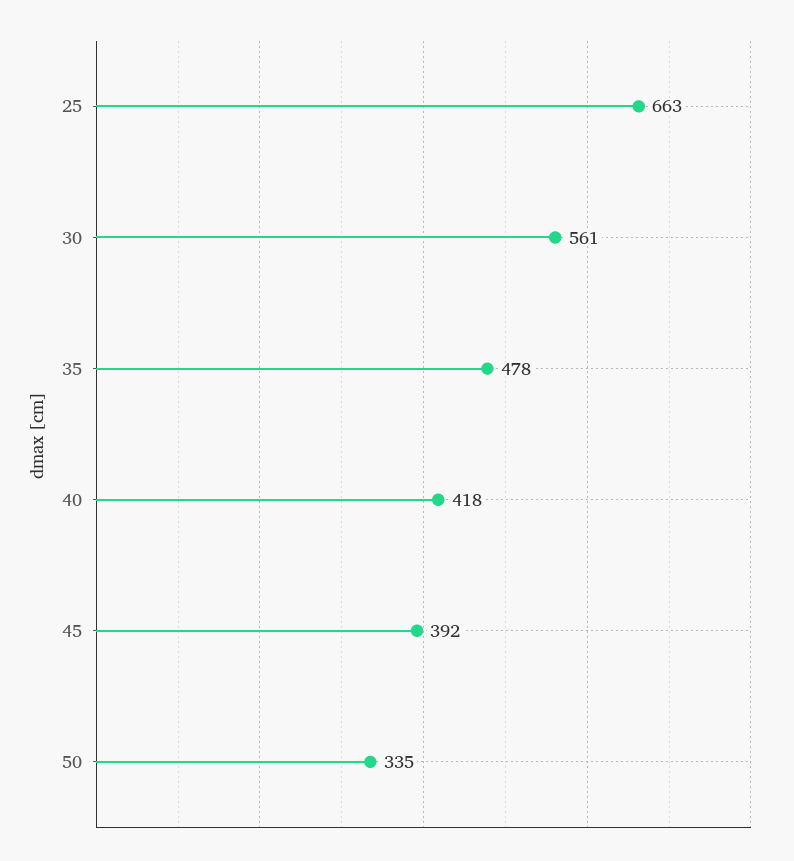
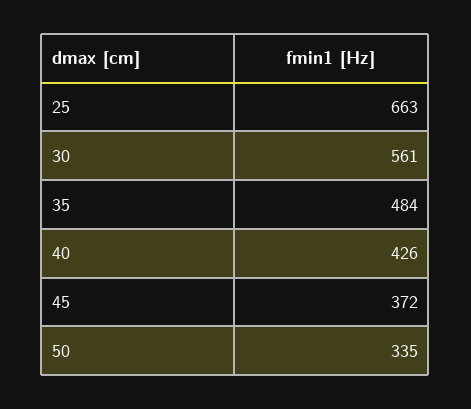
  {
    "25": 663,
    "30": 561,
-   "35": 478,
+   "35": 484,
-   "40": 418,
+   "40": 426,
-   "45": 392,
+   "45": 372,
    "50": 335
  }

